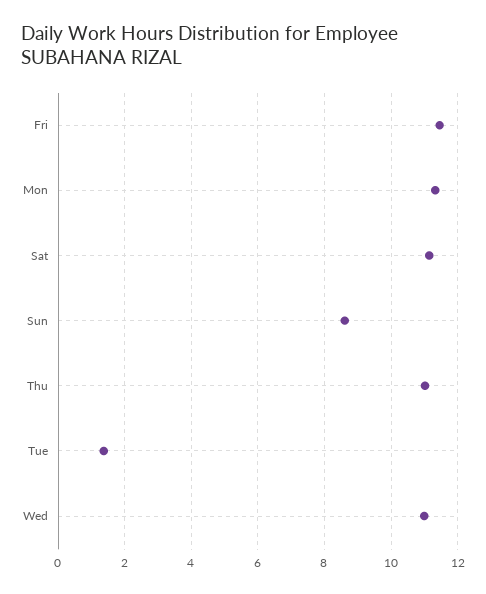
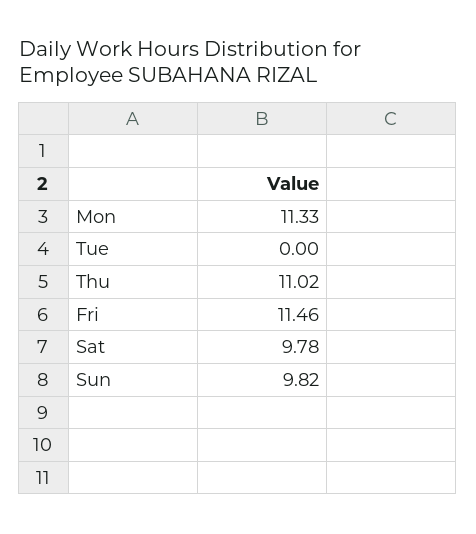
  {
    "Fri": 11.46,
    "Mon": 11.33,
-   "Sat": 11.2,
+   "Sat": 9.78,
-   "Sun": 8.6,
+   "Sun": 9.82,
    "Thu": 11.02,
-   "Tue": 1.4,
+   "Tue": 0
-   "Wed": 11
  }

